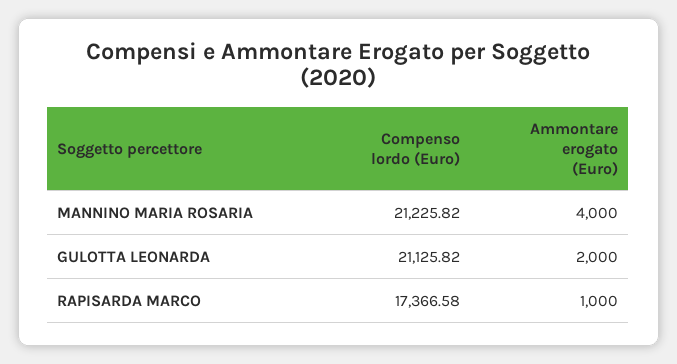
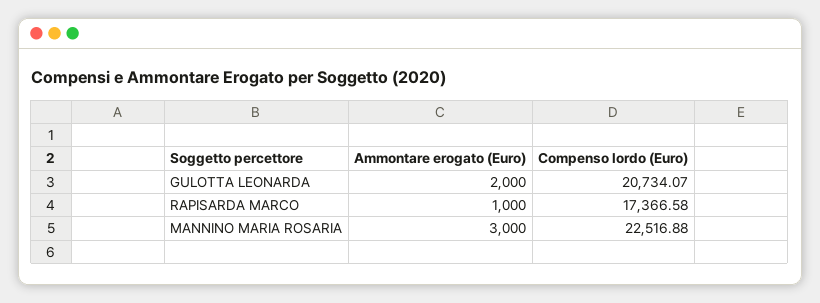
  {
    "Compenso lordo (Euro)": {
-     "MANNINO MARIA ROSARIA": 21225.82,
+     "MANNINO MARIA ROSARIA": 22516.88,
-     "GULOTTA LEONARDA": 21125.82,
+     "GULOTTA LEONARDA": 20734.07,
      "RAPISARDA MARCO": 17366.58
    },
    "Ammontare erogato (Euro)": {
-     "MANNINO MARIA ROSARIA": 4000,
+     "MANNINO MARIA ROSARIA": 3000,
      "GULOTTA LEONARDA": 2000,
      "RAPISARDA MARCO": 1000
    }
  }

